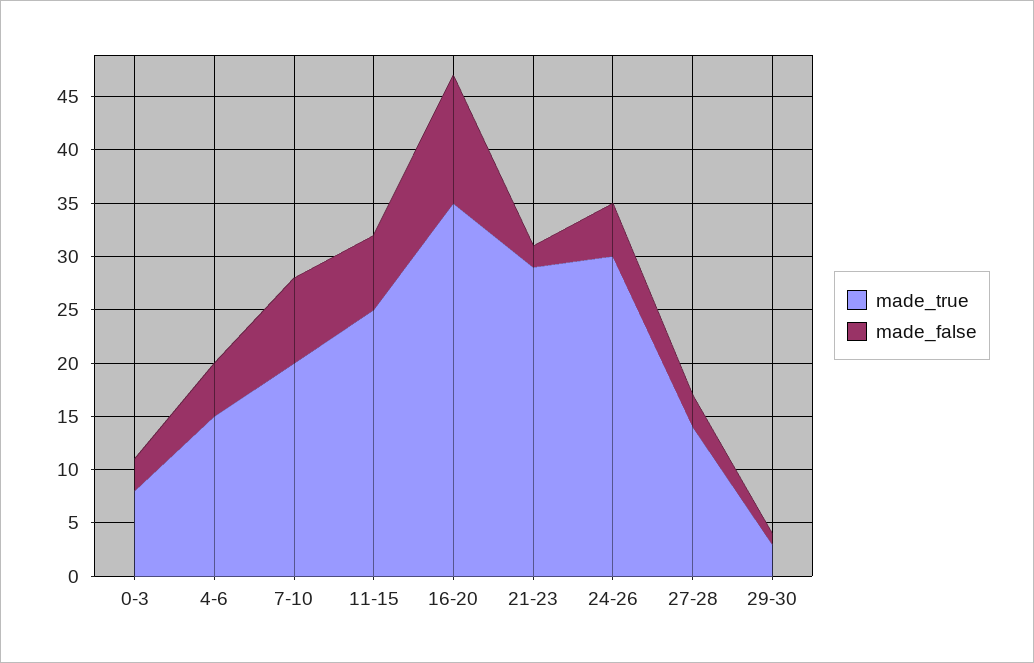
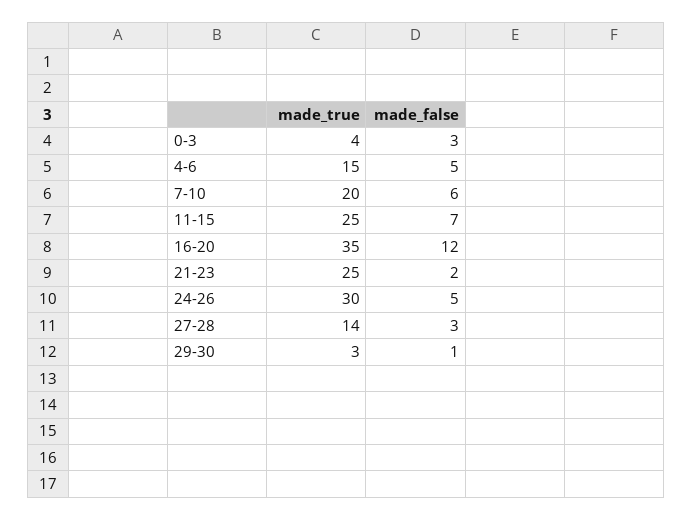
  {
    "made_true": {
-     "0-3": 8,
+     "0-3": 4,
      "4-6": 15,
      "7-10": 20,
      "11-15": 25,
      "16-20": 35,
-     "21-23": 29,
+     "21-23": 25,
      "24-26": 30,
      "27-28": 14,
      "29-30": 3
    },
    "made_false": {
      "0-3": 3,
      "4-6": 5,
-     "7-10": 8,
+     "7-10": 6,
      "11-15": 7,
      "16-20": 12,
      "21-23": 2,
      "24-26": 5,
      "27-28": 3,
      "29-30": 1
    }
  }

